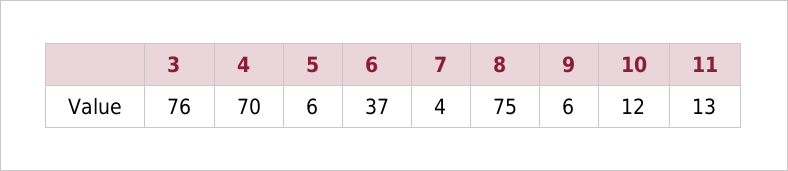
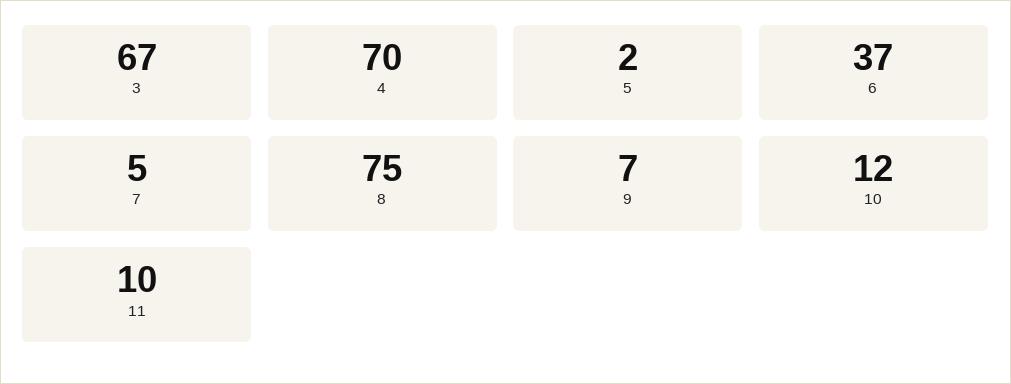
  {
-   "3": 76,
+   "3": 67,
    "4": 70,
-   "5": 6,
+   "5": 2,
    "6": 37,
-   "7": 4,
+   "7": 5,
    "8": 75,
-   "9": 6,
+   "9": 7,
    "10": 12,
-   "11": 13
+   "11": 10
  }

